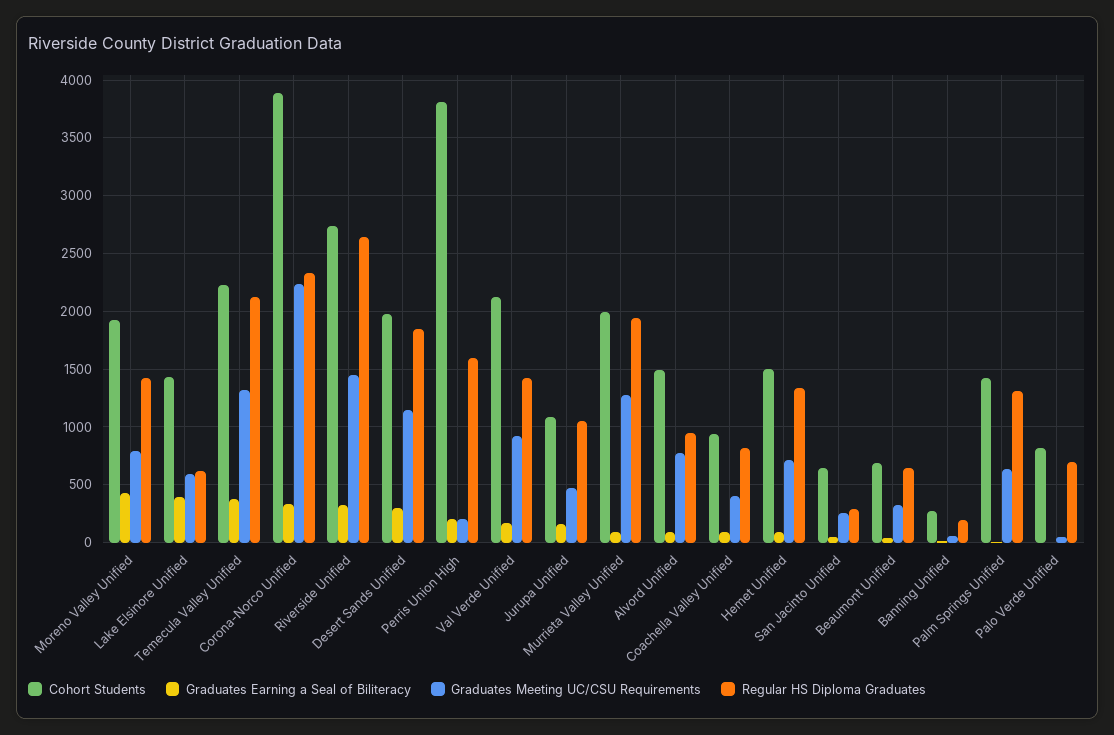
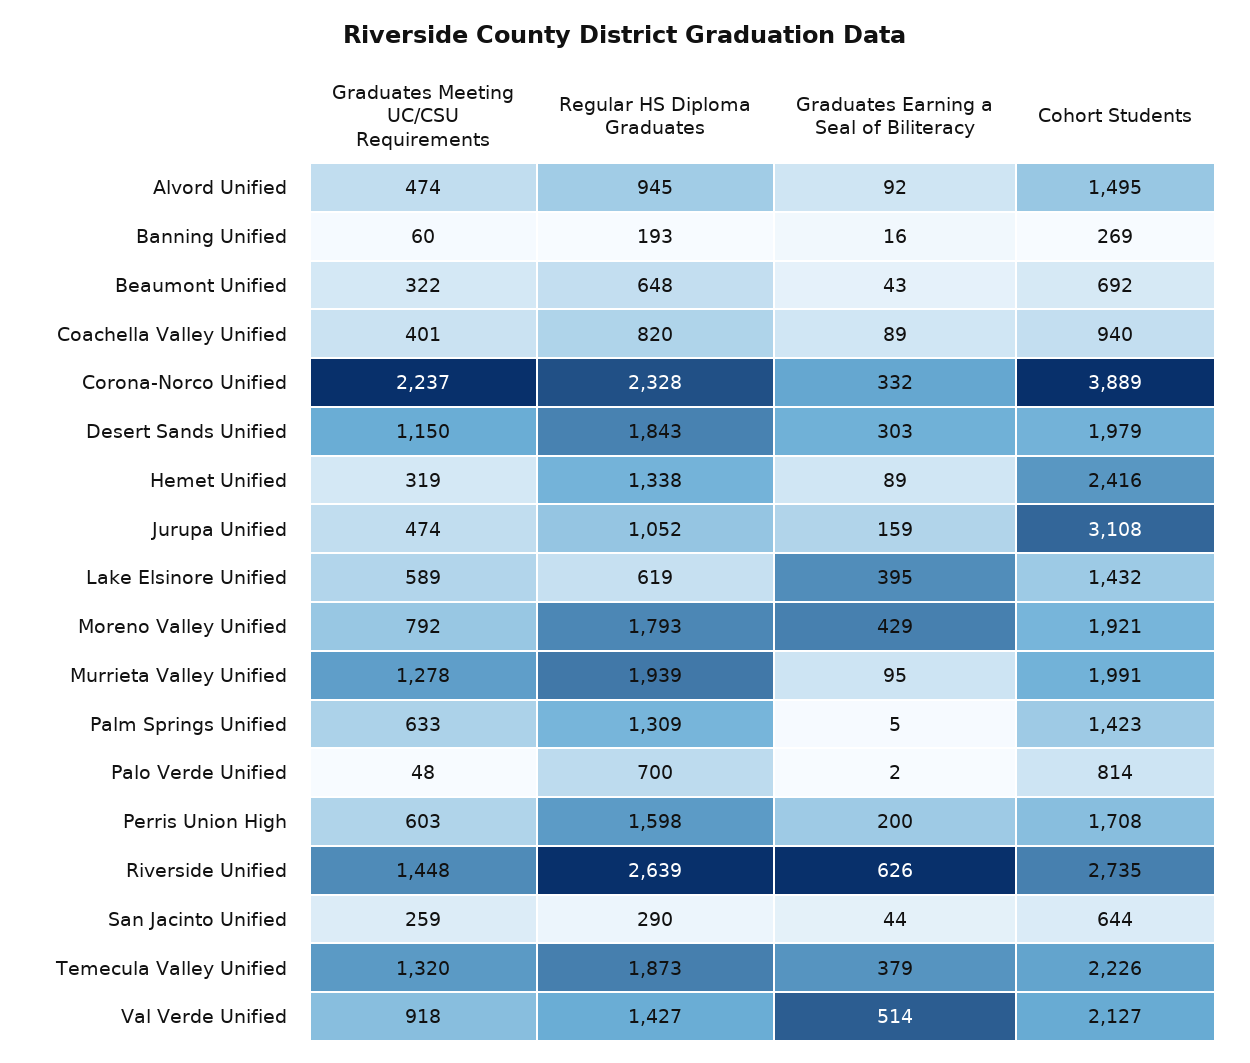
  {
    "Cohort Students": {
      "Moreno Valley Unified": 1921,
      "Lake Elsinore Unified": 1432,
      "Temecula Valley Unified": 2226,
      "Corona-Norco Unified": 3889,
      "Riverside Unified": 2735,
      "Desert Sands Unified": 1979,
-     "Perris Union High": 3800,
+     "Perris Union High": 1708,
      "Val Verde Unified": 2127,
-     "Jurupa Unified": 1100,
+     "Jurupa Unified": 3108,
      "Murrieta Valley Unified": 1991,
      "Alvord Unified": 1495,
      "Coachella Valley Unified": 940,
-     "Hemet Unified": 1500,
+     "Hemet Unified": 2416,
      "San Jacinto Unified": 644,
      "Beaumont Unified": 692,
      "Banning Unified": 269,
      "Palm Springs Unified": 1423,
      "Palo Verde Unified": 814
    },
    "Graduates Earning a Seal of Biliteracy": {
      "Moreno Valley Unified": 429,
      "Lake Elsinore Unified": 395,
      "Temecula Valley Unified": 379,
      "Corona-Norco Unified": 332,
-     "Riverside Unified": 300,
+     "Riverside Unified": 626,
      "Desert Sands Unified": 303,
      "Perris Union High": 200,
-     "Val Verde Unified": 200,
+     "Val Verde Unified": 514,
      "Jurupa Unified": 159,
      "Murrieta Valley Unified": 95,
      "Alvord Unified": 92,
      "Coachella Valley Unified": 89,
      "Hemet Unified": 89,
      "San Jacinto Unified": 44,
      "Beaumont Unified": 43,
      "Banning Unified": 16,
      "Palm Springs Unified": 5,
      "Palo Verde Unified": 2
    },
    "Graduates Meeting UC/CSU Requirements": {
      "Moreno Valley Unified": 792,
      "Lake Elsinore Unified": 589,
      "Temecula Valley Unified": 1320,
      "Corona-Norco Unified": 2237,
      "Riverside Unified": 1448,
      "Desert Sands Unified": 1150,
-     "Perris Union High": 200,
+     "Perris Union High": 603,
      "Val Verde Unified": 918,
      "Jurupa Unified": 474,
      "Murrieta Valley Unified": 1278,
-     "Alvord Unified": 800,
+     "Alvord Unified": 474,
      "Coachella Valley Unified": 401,
-     "Hemet Unified": 700,
+     "Hemet Unified": 319,
      "San Jacinto Unified": 259,
      "Beaumont Unified": 322,
      "Banning Unified": 60,
      "Palm Springs Unified": 633,
      "Palo Verde Unified": 48
    },
    "Regular HS Diploma Graduates": {
-     "Moreno Valley Unified": 1400,
+     "Moreno Valley Unified": 1793,
      "Lake Elsinore Unified": 619,
-     "Temecula Valley Unified": 2100,
+     "Temecula Valley Unified": 1873,
      "Corona-Norco Unified": 2328,
      "Riverside Unified": 2639,
      "Desert Sands Unified": 1843,
      "Perris Union High": 1598,
      "Val Verde Unified": 1427,
      "Jurupa Unified": 1052,
      "Murrieta Valley Unified": 1939,
      "Alvord Unified": 945,
      "Coachella Valley Unified": 820,
      "Hemet Unified": 1338,
      "San Jacinto Unified": 290,
      "Beaumont Unified": 648,
      "Banning Unified": 193,
      "Palm Springs Unified": 1309,
      "Palo Verde Unified": 700
    }
  }

